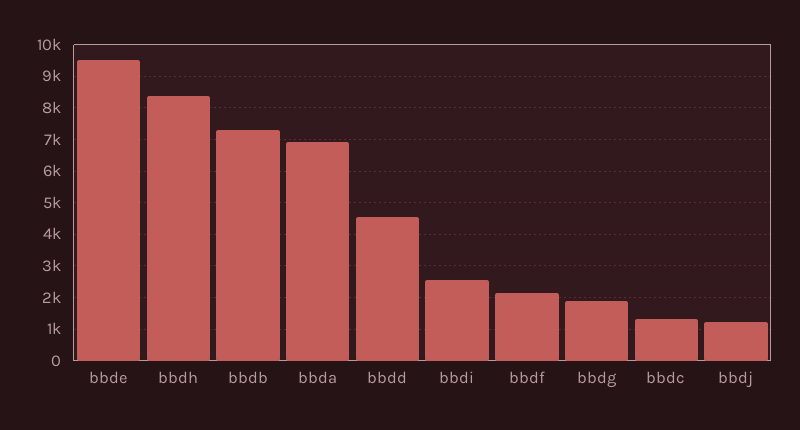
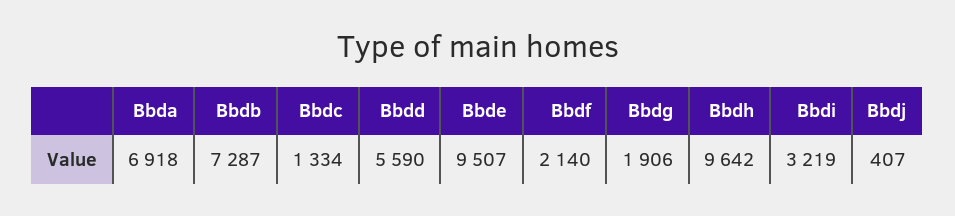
  {
    "bbde": 9507,
-   "bbdh": 8400,
+   "bbdh": 9642,
    "bbdb": 7287,
    "bbda": 6918,
-   "bbdd": 4600,
+   "bbdd": 5590,
-   "bbdi": 2600,
+   "bbdi": 3219,
    "bbdf": 2140,
    "bbdg": 1906,
    "bbdc": 1334,
-   "bbdj": 1200
+   "bbdj": 407
  }

